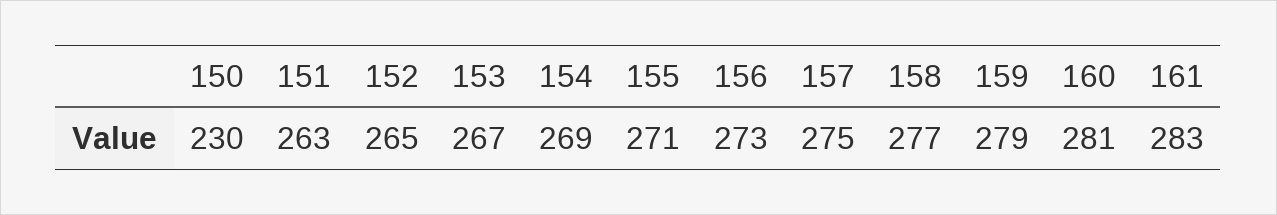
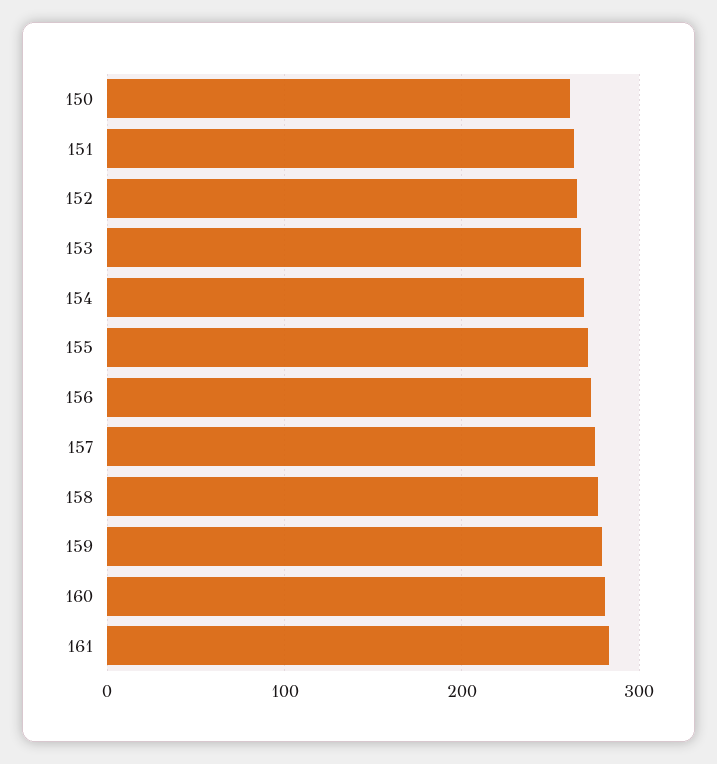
  {
-   "150": 230,
+   "150": 260,
    "151": 263,
    "152": 265,
    "153": 267,
    "154": 269,
    "155": 271,
    "156": 273,
    "157": 275,
    "158": 277,
    "159": 279,
    "160": 281,
    "161": 283
  }

